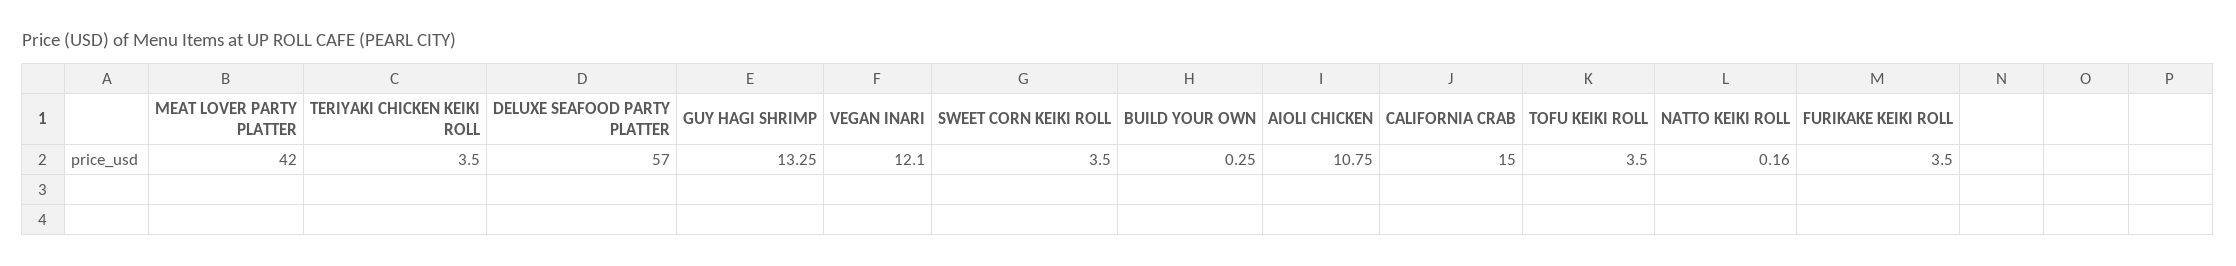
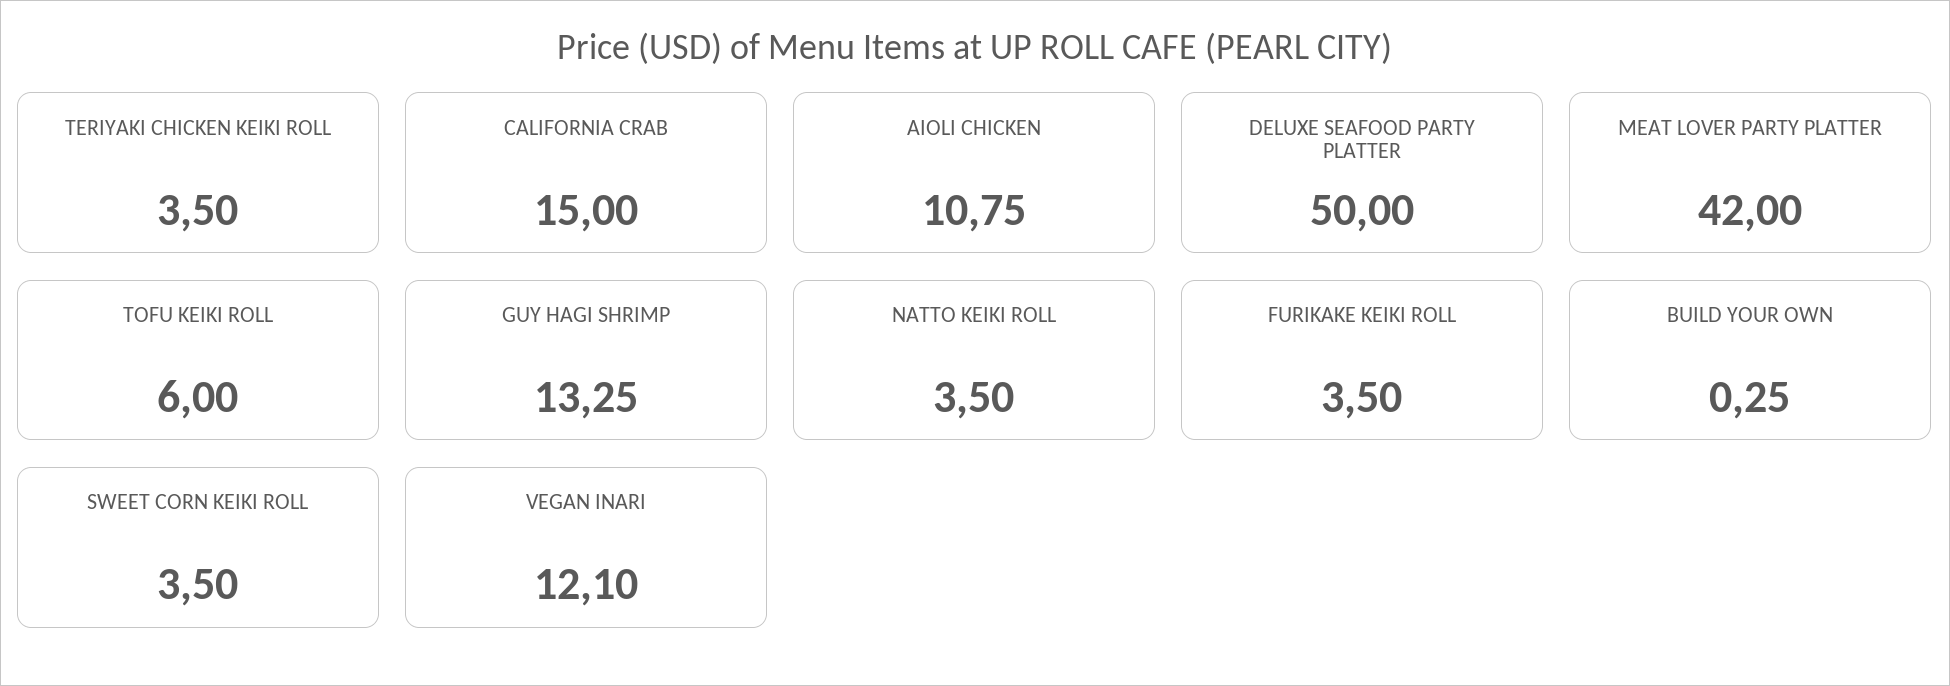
  {
    "MEAT LOVER PARTY PLATTER": 42,
    "TERIYAKI CHICKEN KEIKI ROLL": 3.5,
-   "DELUXE SEAFOOD PARTY PLATTER": 57,
+   "DELUXE SEAFOOD PARTY PLATTER": 50,
    "GUY HAGI SHRIMP": 13.25,
    "VEGAN INARI": 12.1,
    "SWEET CORN KEIKI ROLL": 3.5,
    "BUILD YOUR OWN": 0.25,
    "AIOLI CHICKEN": 10.75,
    "CALIFORNIA CRAB": 15,
-   "TOFU KEIKI ROLL": 3.5,
+   "TOFU KEIKI ROLL": 6,
-   "NATTO KEIKI ROLL": 0.16,
+   "NATTO KEIKI ROLL": 3.5,
    "FURIKAKE KEIKI ROLL": 3.5
  }

